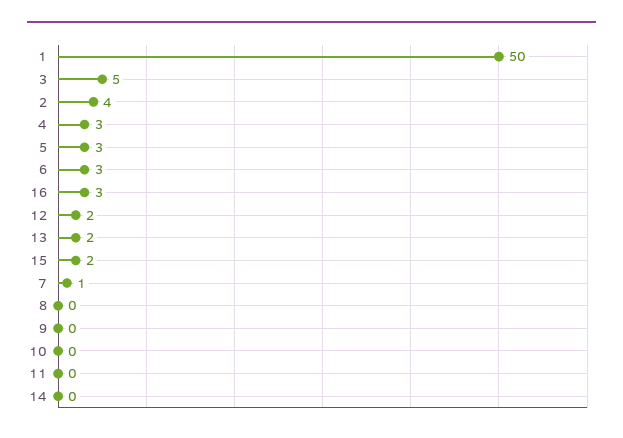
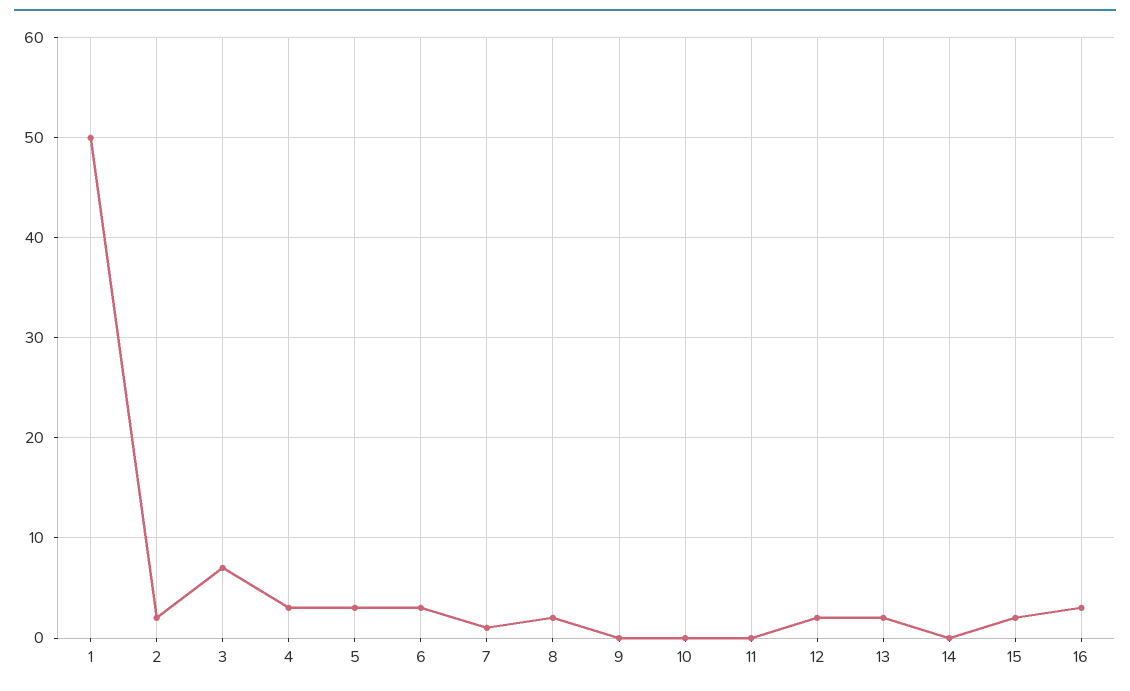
  {
    "1": 50,
-   "3": 5,
+   "3": 7,
-   "2": 4,
+   "2": 2,
    "4": 3,
    "5": 3,
    "6": 3,
    "16": 3,
    "12": 2,
    "13": 2,
    "15": 2,
    "7": 1,
-   "8": 0,
+   "8": 2,
    "9": 0,
    "10": 0,
    "11": 0,
    "14": 0
  }

